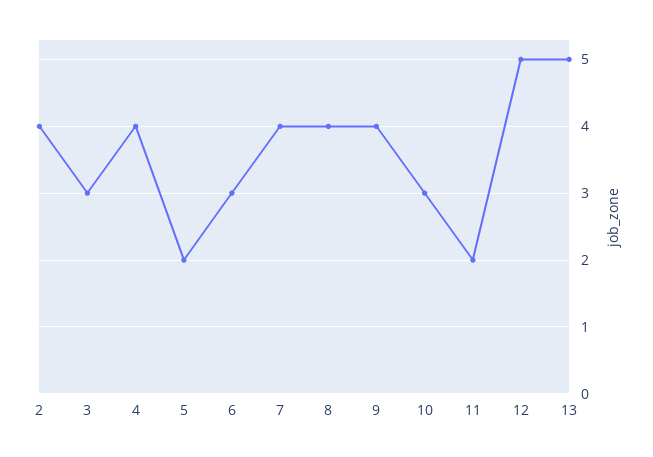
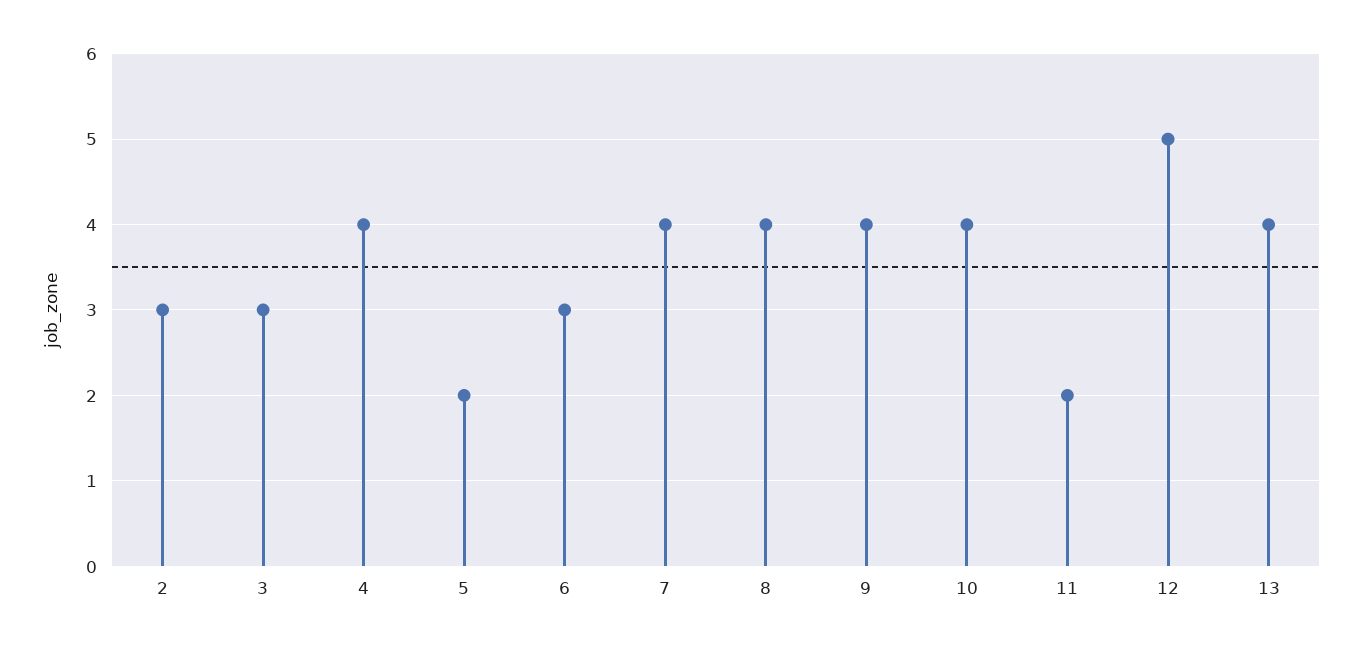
  {
-   "2": 4,
+   "2": 3,
    "3": 3,
    "4": 4,
    "5": 2,
    "6": 3,
    "7": 4,
    "8": 4,
    "9": 4,
-   "10": 3,
+   "10": 4,
    "11": 2,
    "12": 5,
-   "13": 5
+   "13": 4
  }

